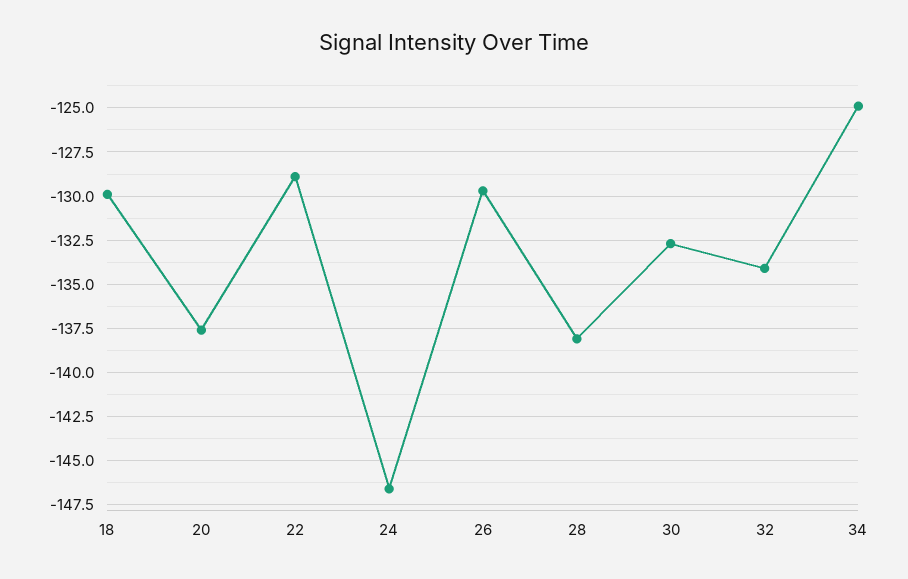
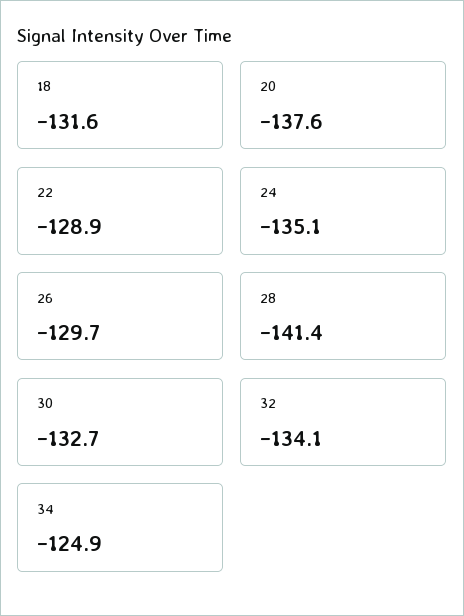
  {
-   "18": -130,
+   "18": -131.6,
    "20": -137.6,
    "22": -128.9,
-   "24": -146.5,
+   "24": -135.1,
    "26": -129.7,
-   "28": -138,
+   "28": -141.4,
    "30": -132.7,
    "32": -134.1,
    "34": -124.9
  }

